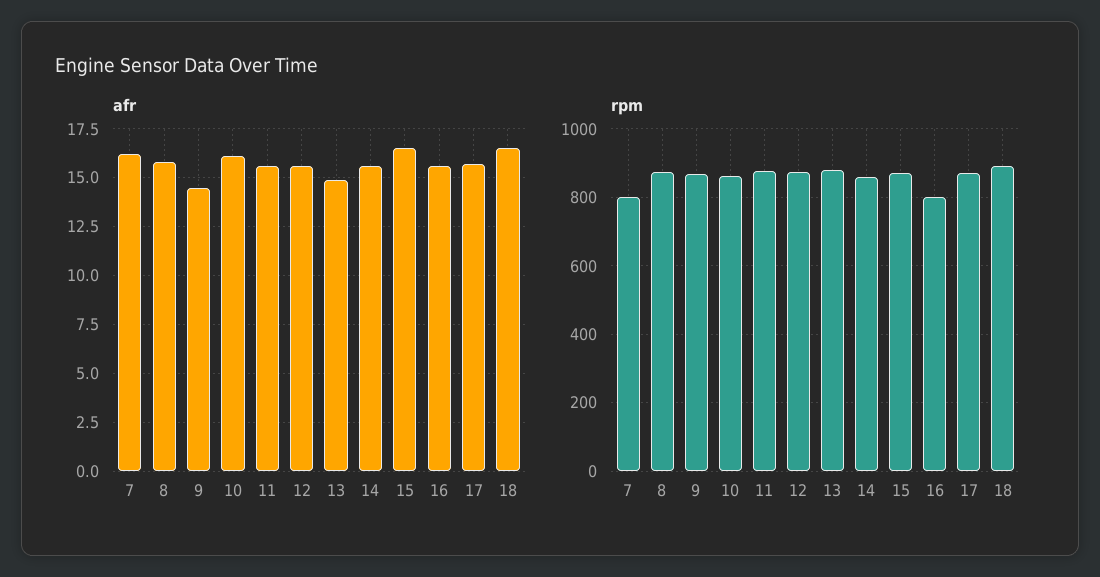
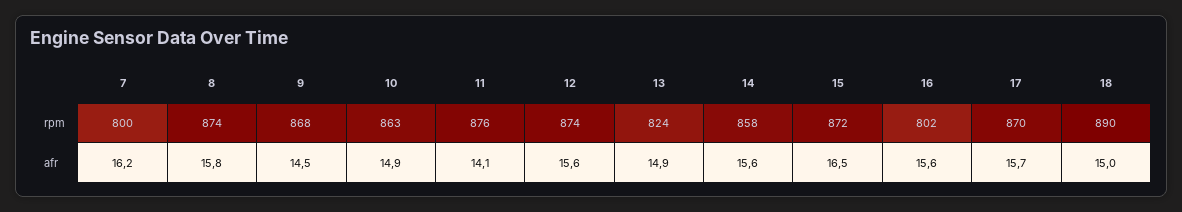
  {
    "afr": {
      "7": 16.2,
      "8": 15.8,
      "9": 14.5,
-     "10": 16,
+     "10": 14.9,
-     "11": 15.5,
+     "11": 14.1,
      "12": 15.6,
      "13": 14.9,
      "14": 15.6,
      "15": 16.5,
      "16": 15.6,
      "17": 15.7,
-     "18": 16.5
+     "18": 15
    },
    "rpm": {
      "7": 800,
      "8": 874,
      "9": 868,
      "10": 863,
      "11": 876,
      "12": 874,
-     "13": 880,
+     "13": 824,
      "14": 858,
      "15": 872,
      "16": 802,
      "17": 870,
      "18": 890
    }
  }

